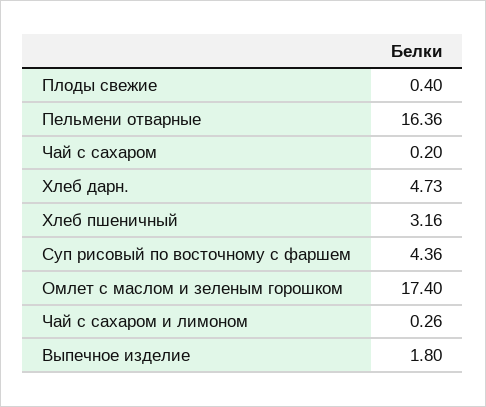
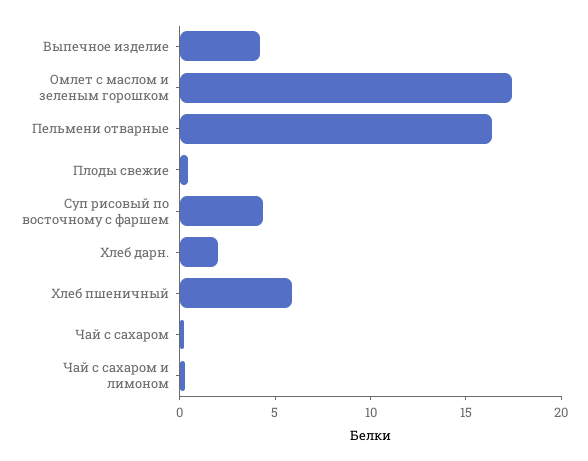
  {
    "Плоды свежие": 0.4,
    "Пельмени отварные": 16.36,
    "Чай с сахаром": 0.2,
-   "Хлеб дарн.": 4.73,
+   "Хлеб дарн.": 2,
-   "Хлеб пшеничный": 3.16,
+   "Хлеб пшеничный": 6,
    "Суп рисовый по восточному с фаршем": 4.36,
    "Омлет с маслом и зеленым горошком": 17.4,
    "Чай с сахаром и лимоном": 0.26,
-   "Выпечное изделие": 1.8
+   "Выпечное изделие": 4
  }

